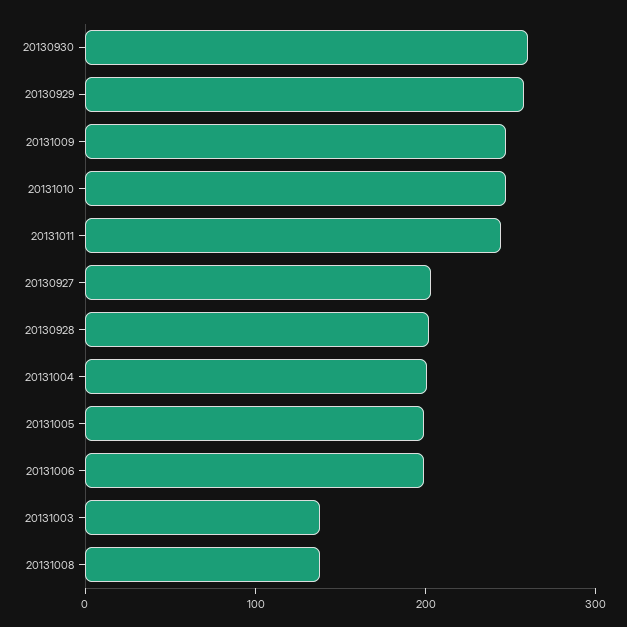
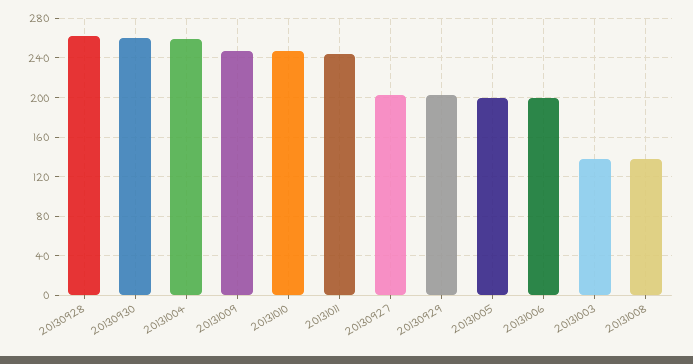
  {
    "20130930": 260,
-   "20130929": 260,
+   "20130929": 200,
    "20131009": 250,
    "20131010": 250,
    "20131011": 240,
    "20130927": 200,
-   "20130928": 200,
+   "20130928": 260,
-   "20131004": 200,
+   "20131004": 260,
    "20131005": 200,
    "20131006": 200,
    "20131003": 140,
    "20131008": 140
  }

